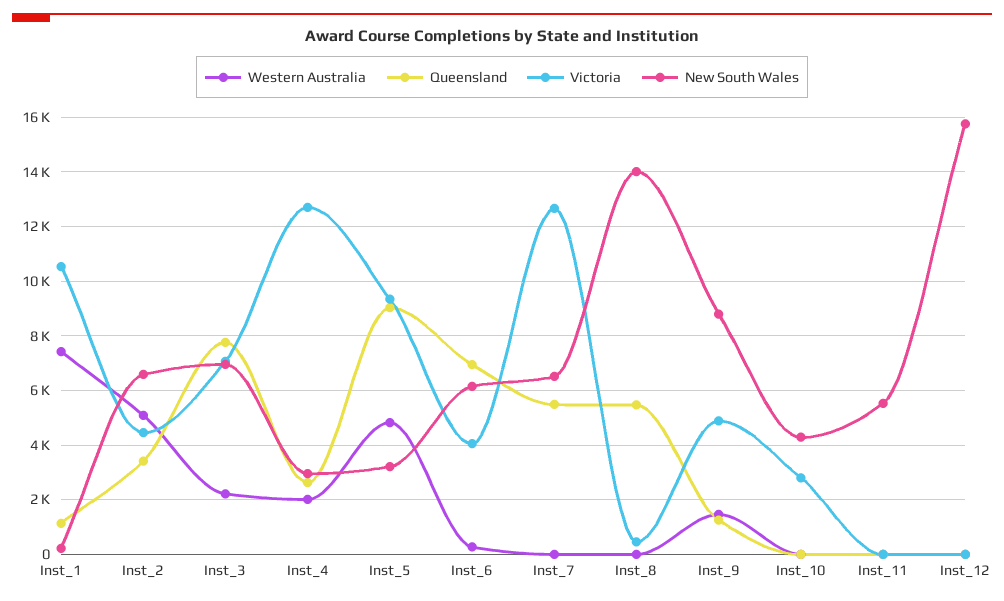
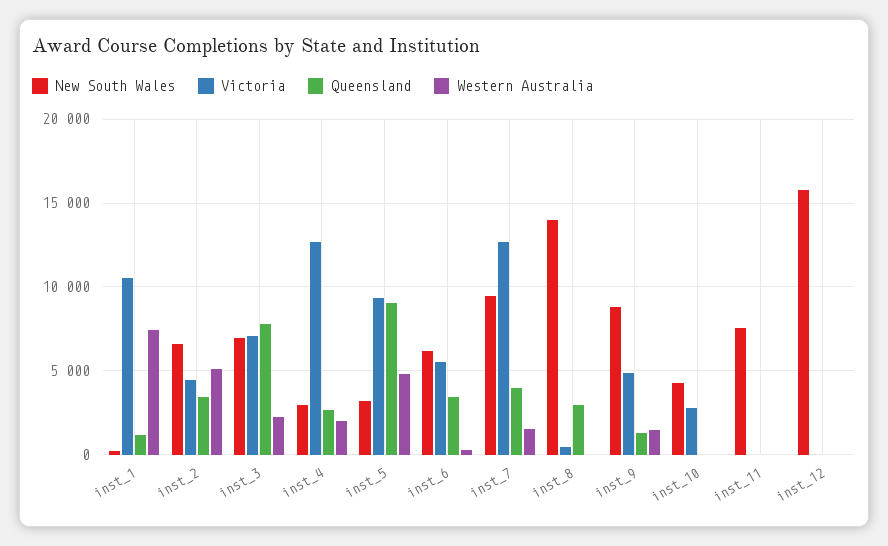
  {
    "Western Australia": {
      "Inst_1": 7500,
      "Inst_2": 5000,
      "Inst_3": 2250,
      "Inst_4": 2000,
      "Inst_5": 4750,
      "Inst_6": 250,
-     "Inst_7": 0,
+     "Inst_7": 1500,
      "Inst_8": 0,
      "Inst_9": 1500,
      "Inst_10": 0,
      "Inst_11": 0,
      "Inst_12": 0
    },
    "Queensland": {
      "Inst_1": 1250,
      "Inst_2": 3500,
      "Inst_3": 7750,
      "Inst_4": 2750,
      "Inst_5": 9000,
-     "Inst_6": 7000,
+     "Inst_6": 3500,
-     "Inst_7": 5500,
+     "Inst_7": 4000,
-     "Inst_8": 5500,
+     "Inst_8": 3000,
      "Inst_9": 1250,
      "Inst_10": 0,
      "Inst_11": 0,
      "Inst_12": 0
    },
    "Victoria": {
      "Inst_1": 10500,
      "Inst_2": 4500,
      "Inst_3": 7000,
      "Inst_4": 12750,
      "Inst_5": 9250,
-     "Inst_6": 4000,
+     "Inst_6": 5500,
      "Inst_7": 12750,
      "Inst_8": 500,
      "Inst_9": 5000,
      "Inst_10": 2750,
      "Inst_11": 0,
      "Inst_12": 0
    },
    "New South Wales": {
      "Inst_1": 250,
      "Inst_2": 6500,
      "Inst_3": 7000,
      "Inst_4": 3000,
      "Inst_5": 3250,
      "Inst_6": 6250,
-     "Inst_7": 6500,
+     "Inst_7": 9500,
      "Inst_8": 14000,
      "Inst_9": 8750,
      "Inst_10": 4250,
-     "Inst_11": 5500,
+     "Inst_11": 7500,
      "Inst_12": 15750
    }
  }

